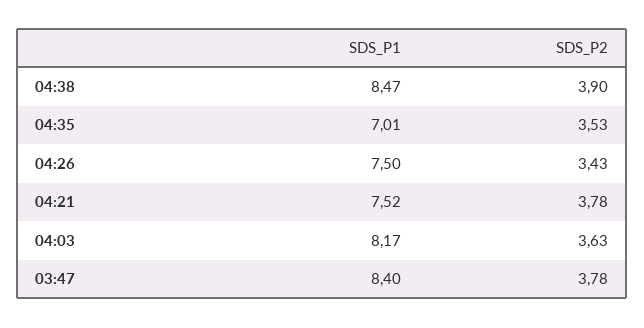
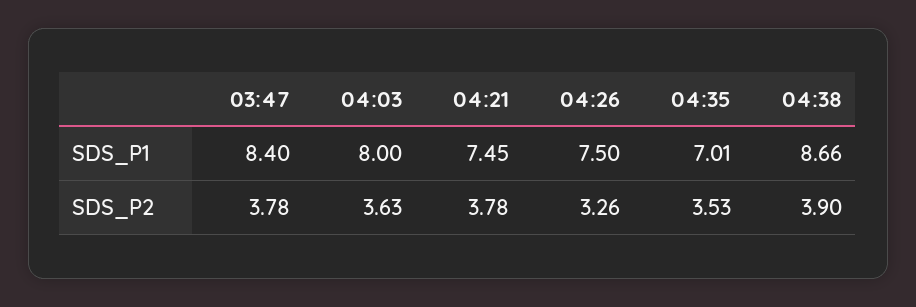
  {
    "SDS_P1": {
-     "04:38": 8.47,
+     "04:38": 8.66,
      "04:35": 7.01,
      "04:26": 7.5,
-     "04:21": 7.52,
+     "04:21": 7.45,
-     "04:03": 8.17,
+     "04:03": 8,
      "03:47": 8.4
    },
    "SDS_P2": {
      "04:38": 3.9,
      "04:35": 3.53,
-     "04:26": 3.43,
+     "04:26": 3.26,
      "04:21": 3.78,
      "04:03": 3.63,
      "03:47": 3.78
    }
  }

